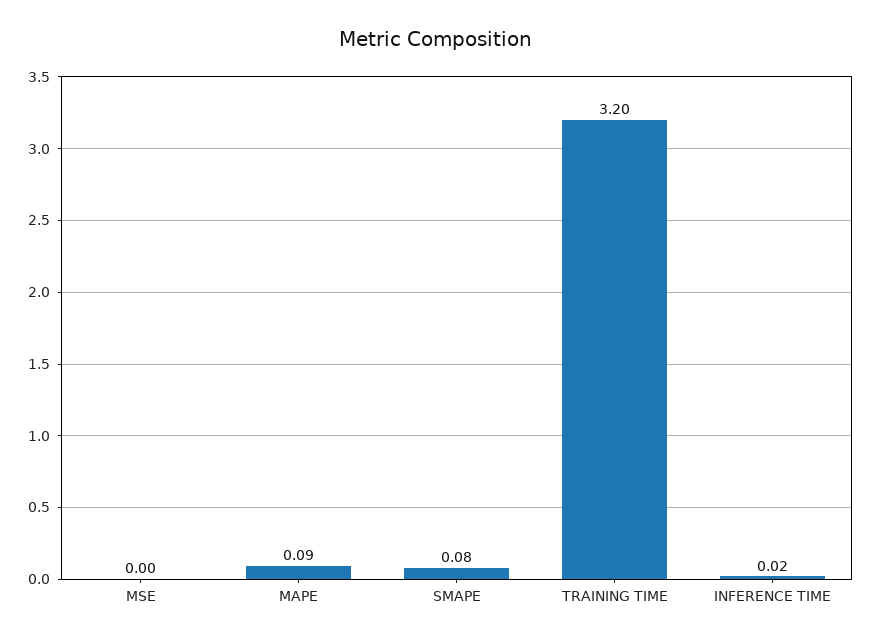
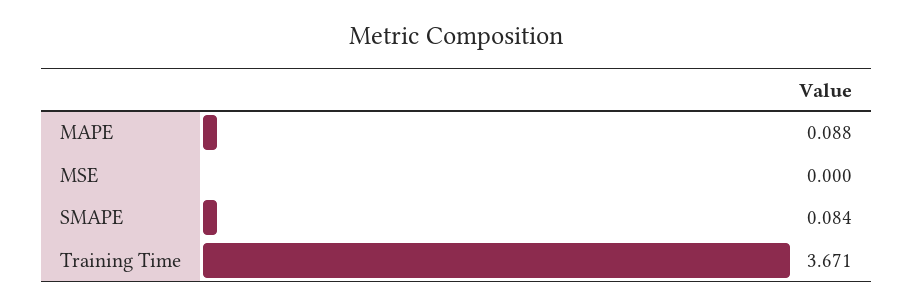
  {
    "MSE": 0,
    "MAPE": 0.088,
    "SMAPE": 0.084,
-   "TRAINING TIME": 3.2,
+   "TRAINING TIME": 3.671
-   "INFERENCE TIME": 0.02
  }

